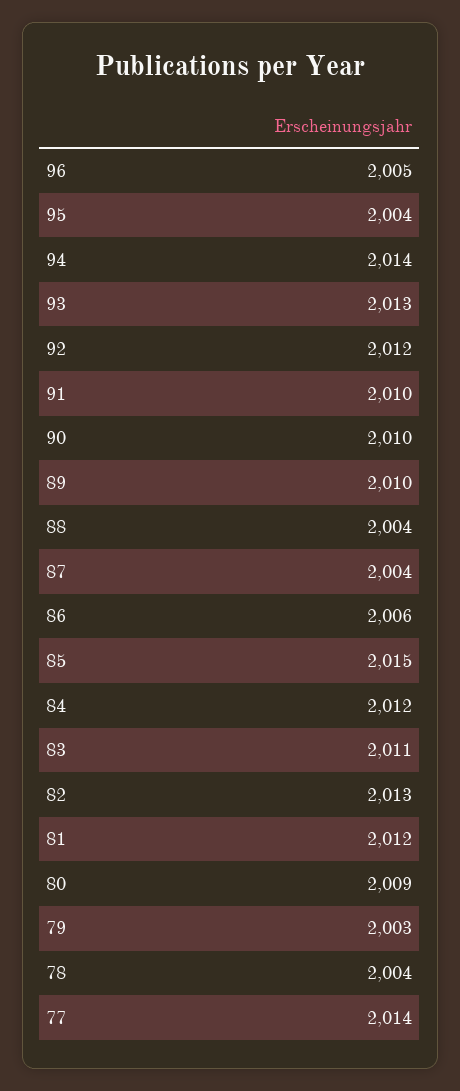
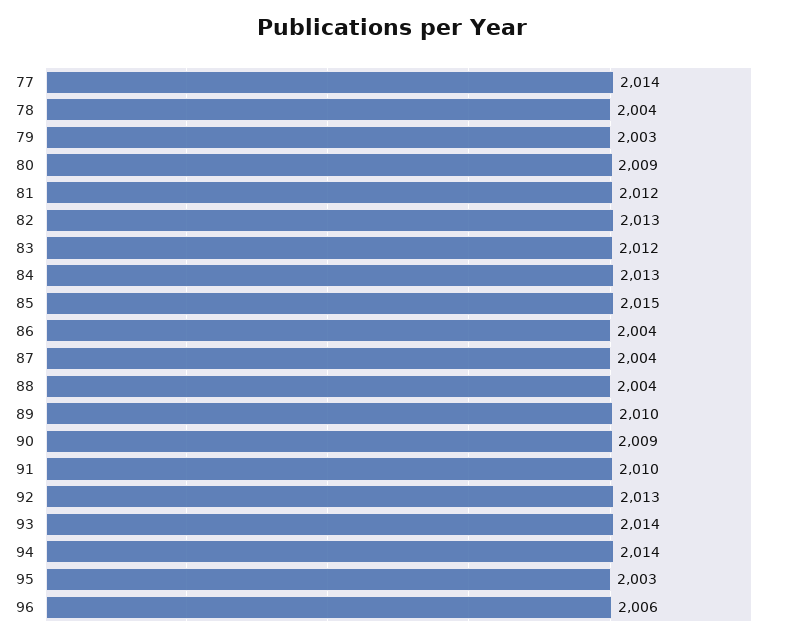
  {
-   "96": 2005,
+   "96": 2006,
-   "95": 2004,
+   "95": 2003,
    "94": 2014,
-   "93": 2013,
+   "93": 2014,
-   "92": 2012,
+   "92": 2013,
    "91": 2010,
-   "90": 2010,
+   "90": 2009,
    "89": 2010,
    "88": 2004,
    "87": 2004,
-   "86": 2006,
+   "86": 2004,
    "85": 2015,
-   "84": 2012,
+   "84": 2013,
-   "83": 2011,
+   "83": 2012,
    "82": 2013,
    "81": 2012,
    "80": 2009,
    "79": 2003,
    "78": 2004,
    "77": 2014
  }

